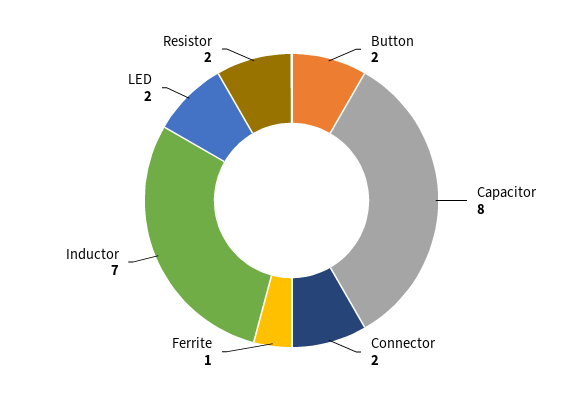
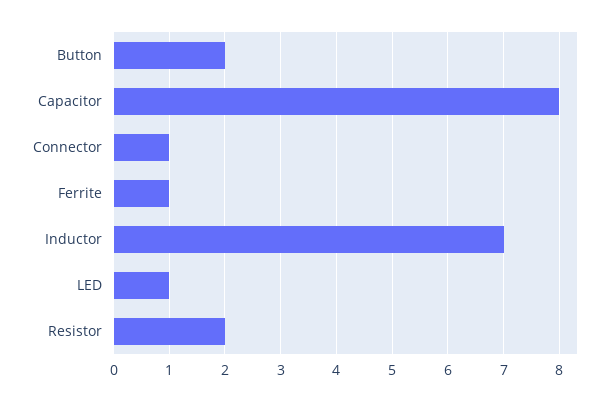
  {
    "Button": 2,
    "Capacitor": 8,
-   "Connector": 2,
+   "Connector": 1,
    "Ferrite": 1,
    "Inductor": 7,
-   "LED": 2,
+   "LED": 1,
    "Resistor": 2
  }

